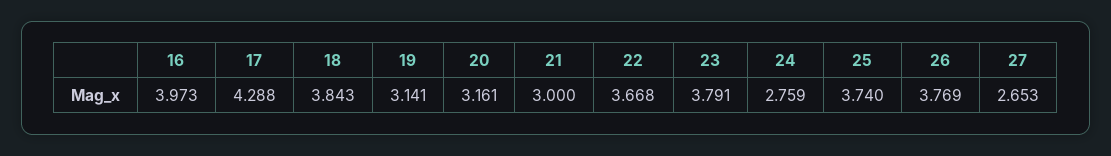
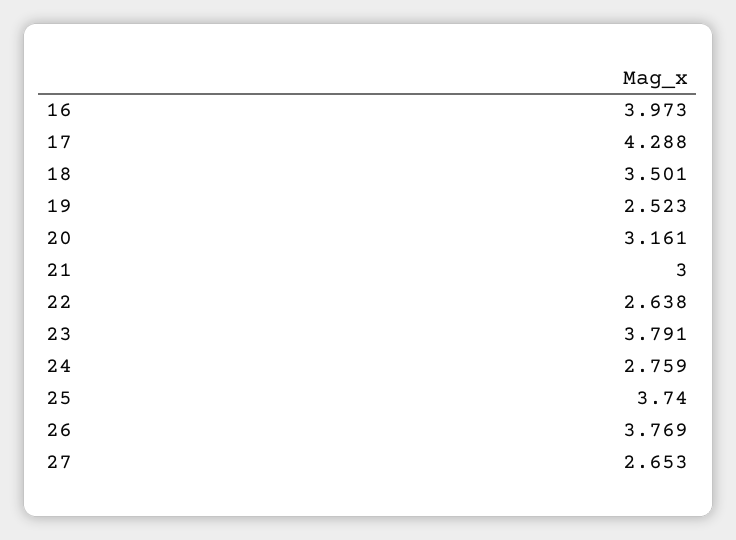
  {
    "16": 3.973,
    "17": 4.288,
-   "18": 3.843,
+   "18": 3.501,
-   "19": 3.141,
+   "19": 2.523,
    "20": 3.161,
    "21": 3,
-   "22": 3.668,
+   "22": 2.638,
    "23": 3.791,
    "24": 2.759,
    "25": 3.74,
    "26": 3.769,
    "27": 2.653
  }

